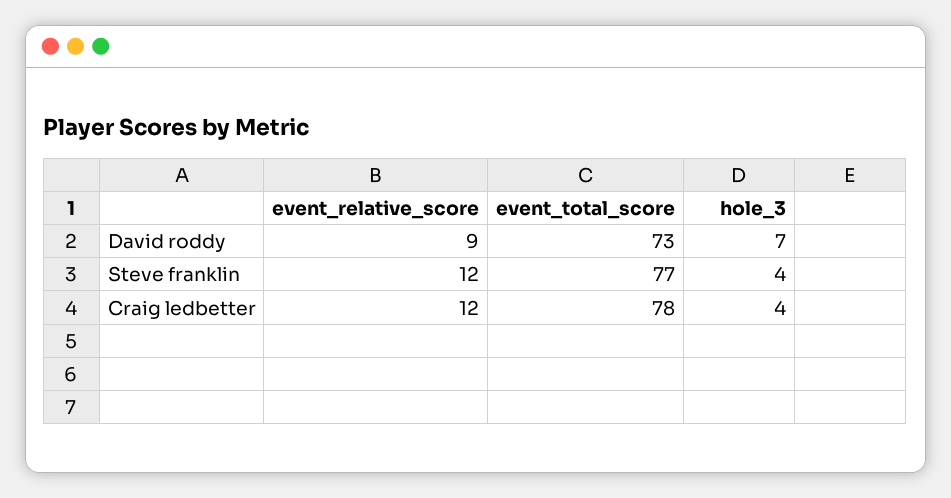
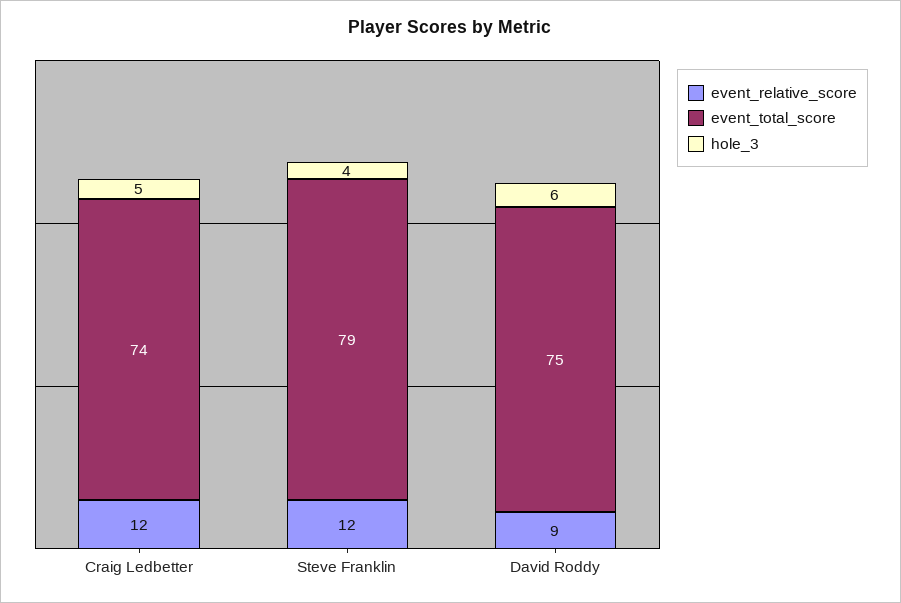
  {
    "event_relative_score": {
      "David roddy": 9,
      "Steve franklin": 12,
      "Craig ledbetter": 12
    },
    "event_total_score": {
-     "David roddy": 73,
+     "David roddy": 75,
-     "Steve franklin": 77,
+     "Steve franklin": 79,
-     "Craig ledbetter": 78
+     "Craig ledbetter": 74
    },
    "hole_3": {
-     "David roddy": 7,
+     "David roddy": 6,
      "Steve franklin": 4,
-     "Craig ledbetter": 4
+     "Craig ledbetter": 5
    }
  }

